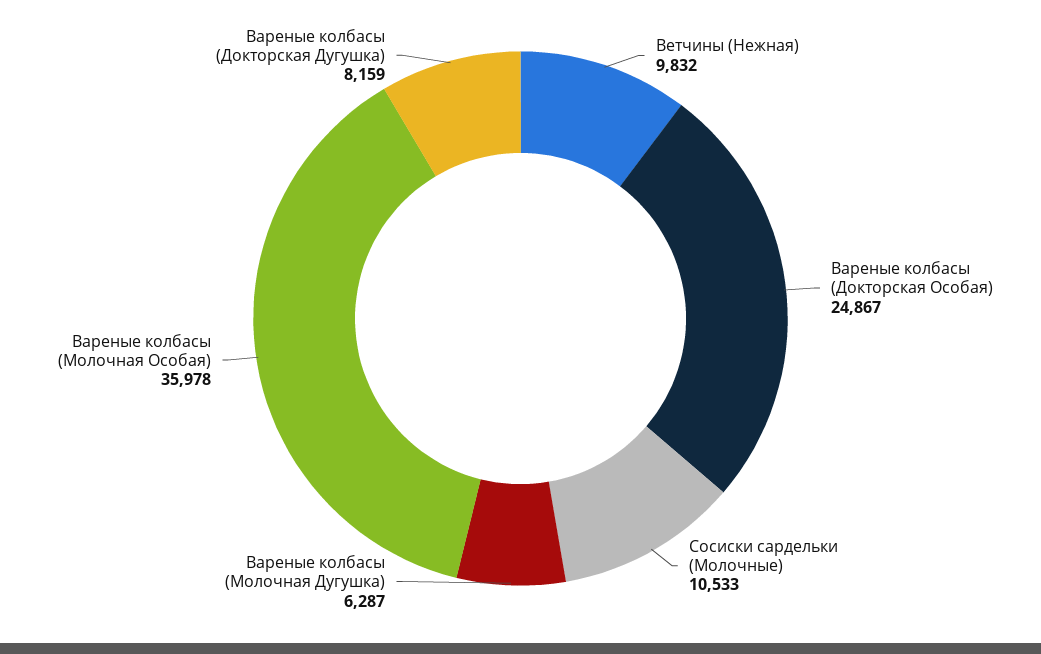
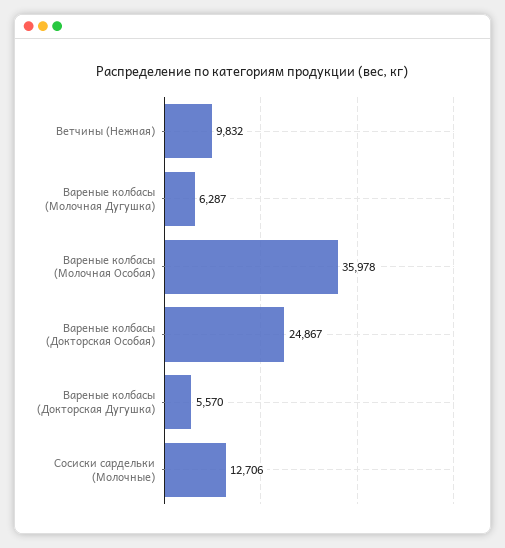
  {
    "Ветчины (Нежная)": 9832,
    "Вареные колбасы (Докторская Особая)": 24867,
-   "Сосиски сардельки (Молочные)": 10533,
+   "Сосиски сардельки (Молочные)": 12706,
    "Вареные колбасы (Молочная Дугушка)": 6287,
    "Вареные колбасы (Молочная Особая)": 35978,
-   "Вареные колбасы (Докторская Дугушка)": 8159
+   "Вареные колбасы (Докторская Дугушка)": 5570
  }

